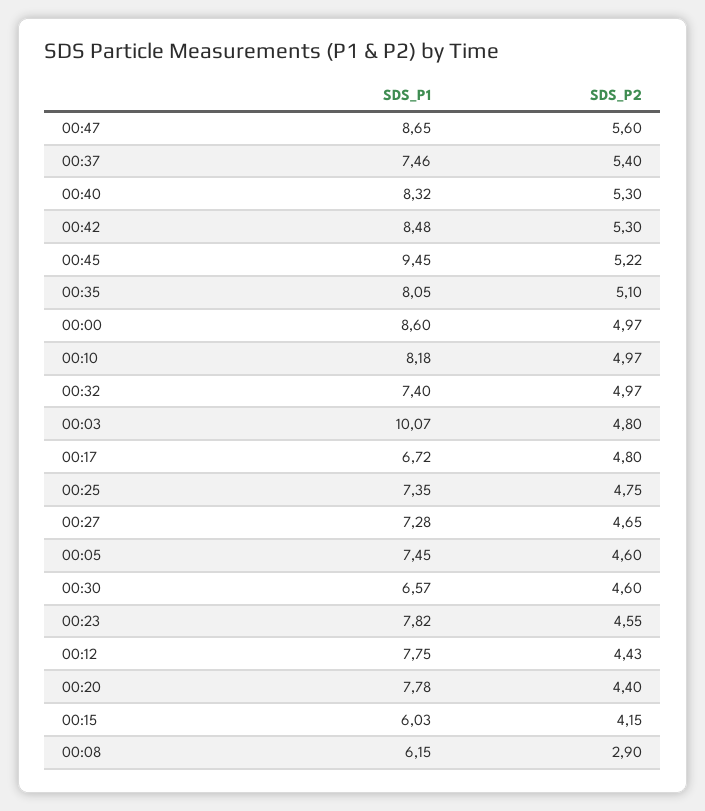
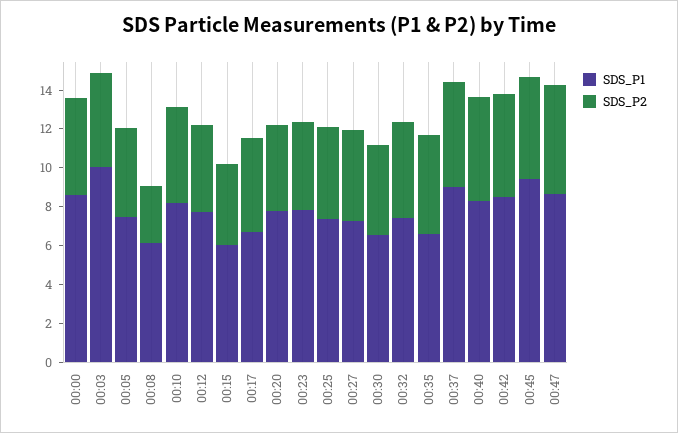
  {
    "SDS_P1": {
      "00:47": 8.65,
-     "00:37": 7.46,
+     "00:37": 9,
      "00:40": 8.32,
      "00:42": 8.48,
      "00:45": 9.45,
-     "00:35": 8.05,
+     "00:35": 6.5,
      "00:00": 8.6,
      "00:10": 8.18,
      "00:32": 7.4,
      "00:03": 10.07,
      "00:17": 6.72,
      "00:25": 7.35,
      "00:27": 7.28,
      "00:05": 7.45,
      "00:30": 6.57,
      "00:23": 7.82,
      "00:12": 7.75,
      "00:20": 7.78,
      "00:15": 6.03,
      "00:08": 6.15
    },
    "SDS_P2": {
      "00:47": 5.6,
      "00:37": 5.4,
      "00:40": 5.3,
      "00:42": 5.3,
      "00:45": 5.22,
      "00:35": 5.1,
      "00:00": 4.97,
      "00:10": 4.97,
      "00:32": 4.97,
      "00:03": 4.8,
      "00:17": 4.8,
      "00:25": 4.75,
      "00:27": 4.65,
      "00:05": 4.6,
      "00:30": 4.6,
      "00:23": 4.55,
      "00:12": 4.43,
      "00:20": 4.4,
      "00:15": 4.15,
      "00:08": 2.9
    }
  }

